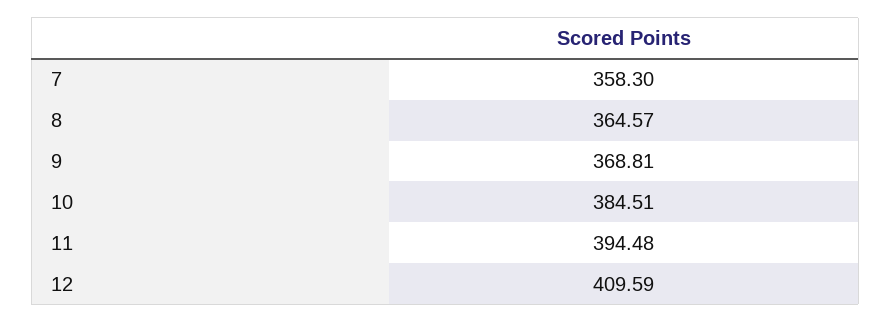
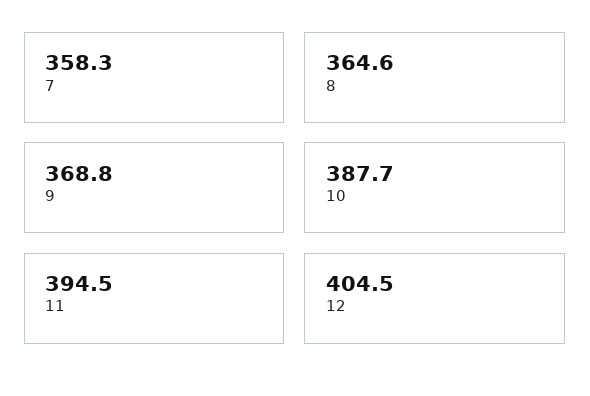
  {
    "7": 358.3,
    "8": 364.57,
    "9": 368.81,
-   "10": 384.51,
+   "10": 387.7,
    "11": 394.48,
-   "12": 409.59
+   "12": 404.5
  }

